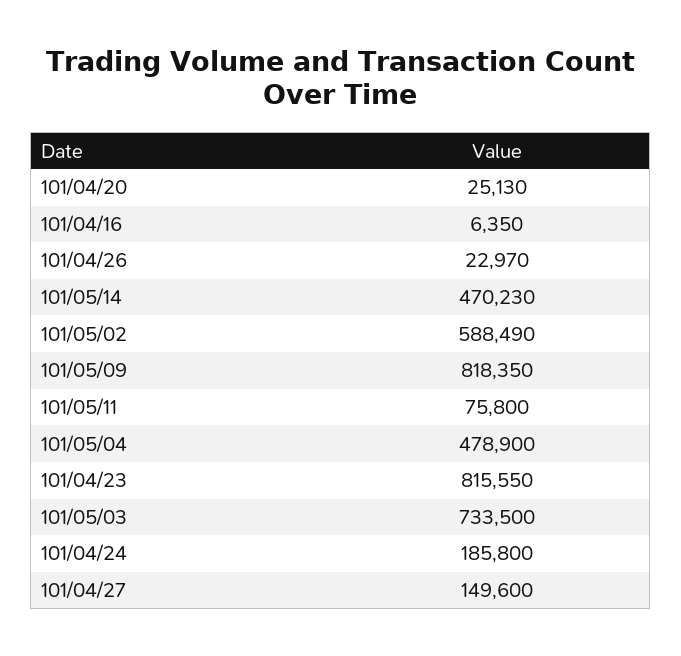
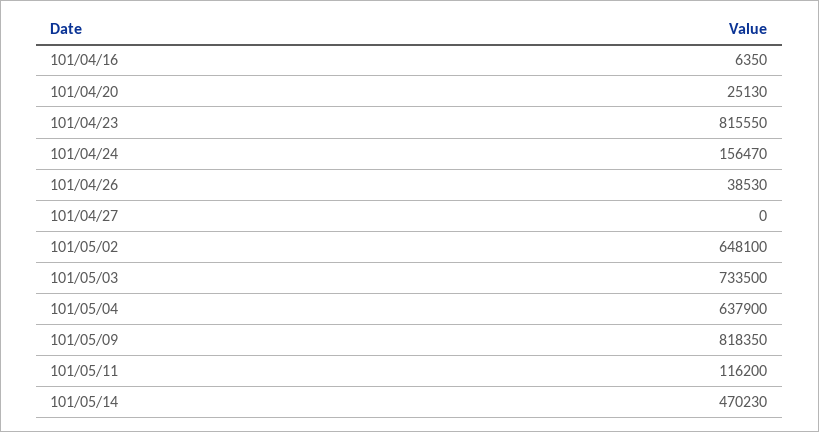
  {
    "101/04/20": 25130,
    "101/04/16": 6350,
-   "101/04/26": 22970,
+   "101/04/26": 38530,
    "101/05/14": 470230,
-   "101/05/02": 588490,
+   "101/05/02": 648100,
    "101/05/09": 818350,
-   "101/05/11": 75800,
+   "101/05/11": 116200,
-   "101/05/04": 478900,
+   "101/05/04": 637900,
    "101/04/23": 815550,
    "101/05/03": 733500,
-   "101/04/24": 185800,
+   "101/04/24": 156470,
-   "101/04/27": 149600
+   "101/04/27": 0
  }

